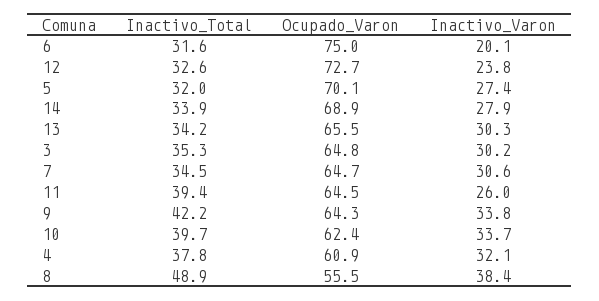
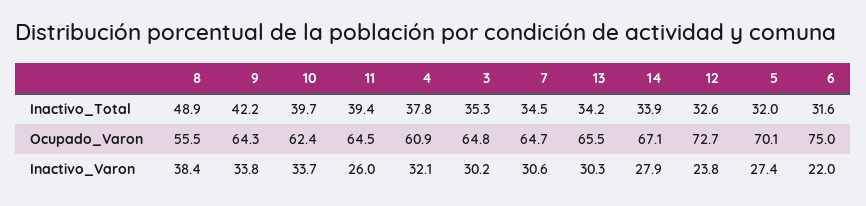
  {
    "Inactivo_Total": {
      "6": 31.6,
      "12": 32.6,
      "5": 32,
      "14": 33.9,
      "13": 34.2,
      "3": 35.3,
      "7": 34.5,
      "11": 39.4,
      "9": 42.2,
      "10": 39.7,
      "4": 37.8,
      "8": 48.9
    },
    "Ocupado_Varon": {
      "6": 75,
      "12": 72.7,
      "5": 70.1,
-     "14": 68.9,
+     "14": 67.1,
      "13": 65.5,
      "3": 64.8,
      "7": 64.7,
      "11": 64.5,
      "9": 64.3,
      "10": 62.4,
      "4": 60.9,
      "8": 55.5
    },
    "Inactivo_Varon": {
-     "6": 20.1,
+     "6": 22,
      "12": 23.8,
      "5": 27.4,
      "14": 27.9,
      "13": 30.3,
      "3": 30.2,
      "7": 30.6,
      "11": 26,
      "9": 33.8,
      "10": 33.7,
      "4": 32.1,
      "8": 38.4
    }
  }

